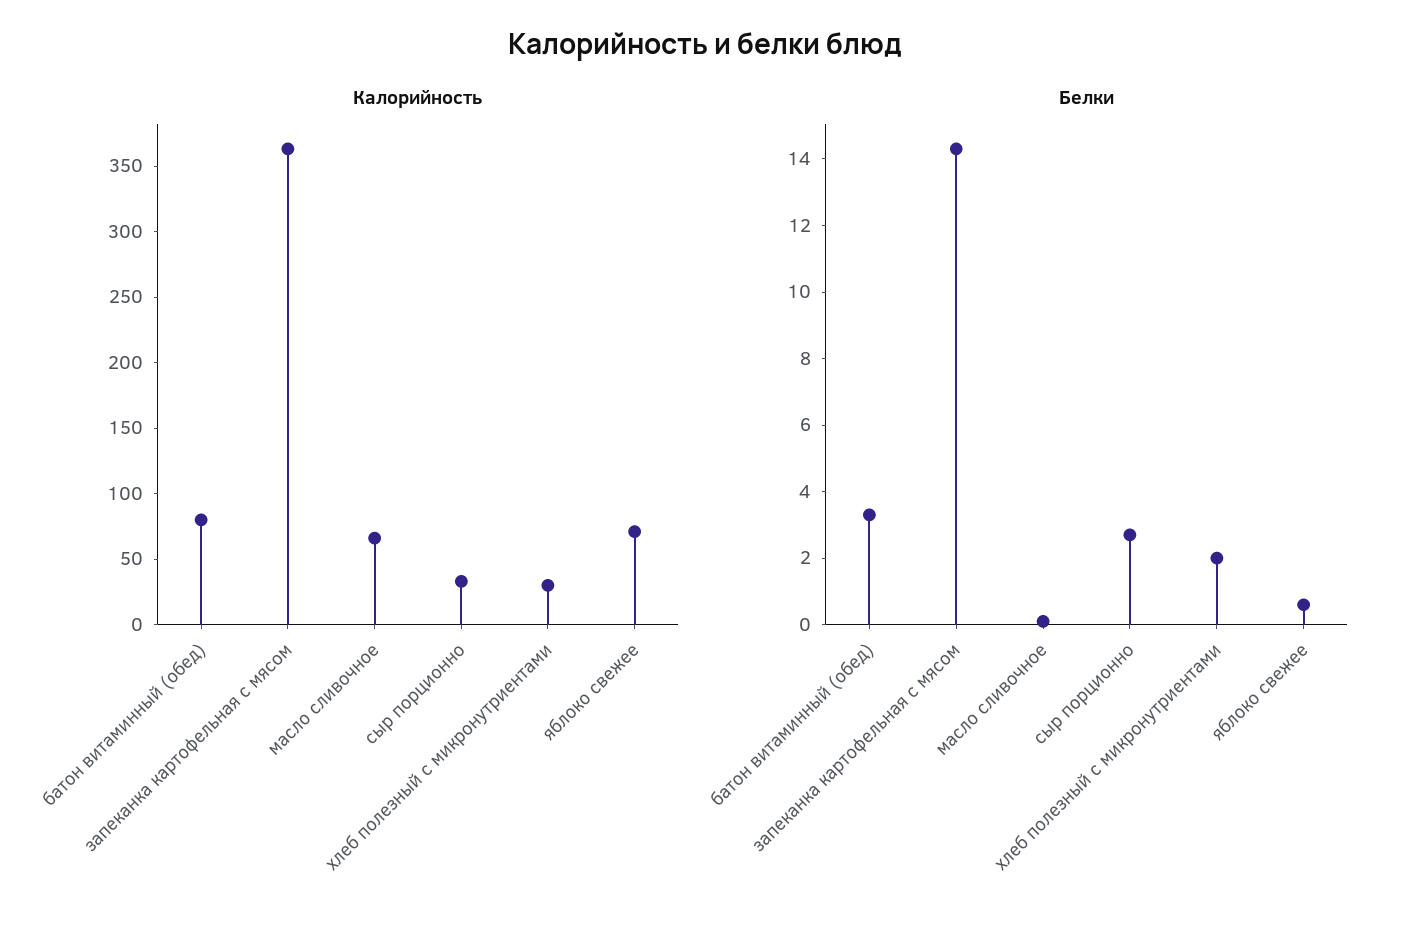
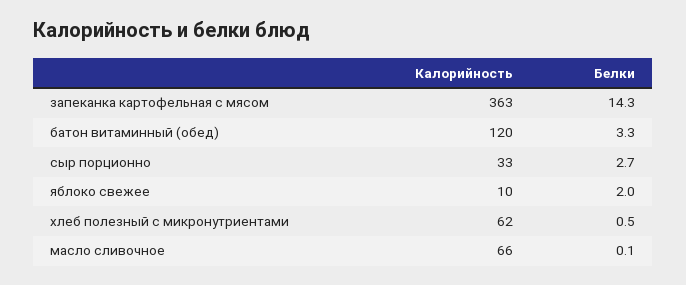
  {
    "Калорийность": {
-     "батон витаминный (обед)": 80,
+     "батон витаминный (обед)": 120,
      "запеканка картофельная с мясом": 363,
      "масло сливочное": 66,
      "сыр порционно": 33,
-     "хлеб полезный с микронутриентами": 30,
+     "хлеб полезный с микронутриентами": 62,
-     "яблоко свежее": 70
+     "яблоко свежее": 10
    },
    "Белки": {
      "батон витаминный (обед)": 3.3,
      "запеканка картофельная с мясом": 14.3,
      "масло сливочное": 0.1,
      "сыр порционно": 2.7,
-     "хлеб полезный с микронутриентами": 2,
+     "хлеб полезный с микронутриентами": 0.5,
-     "яблоко свежее": 0.5
+     "яблоко свежее": 2
    }
  }

